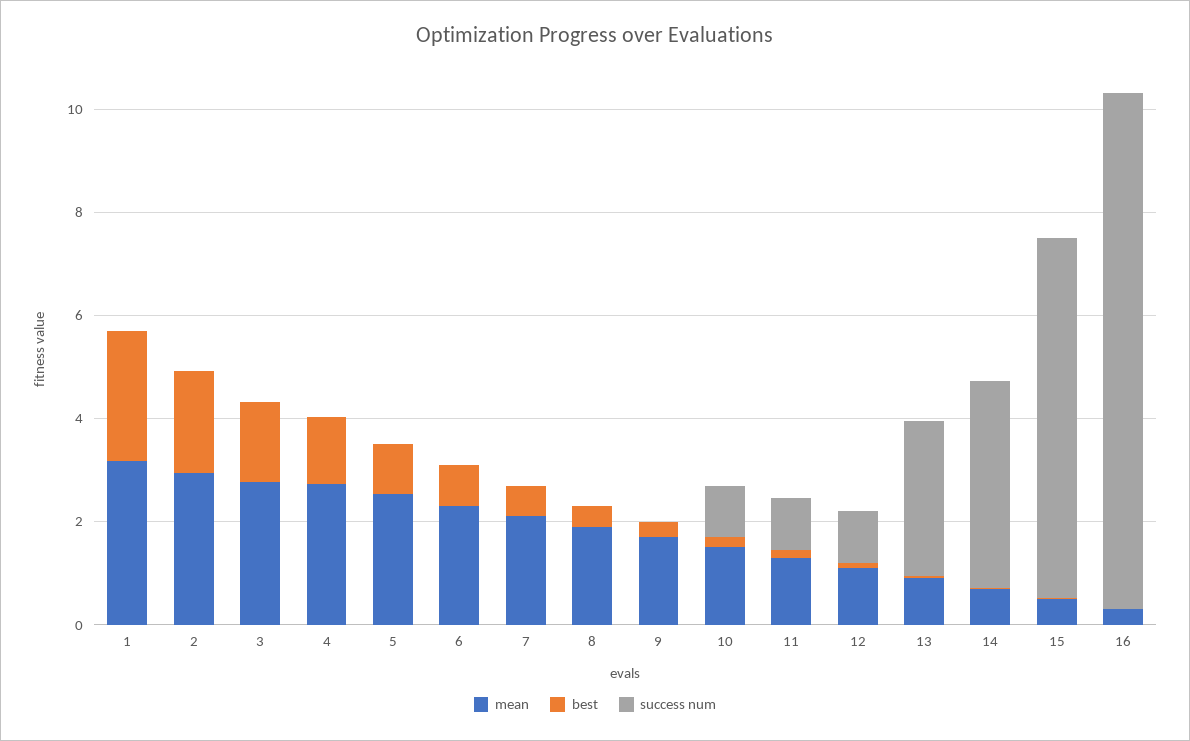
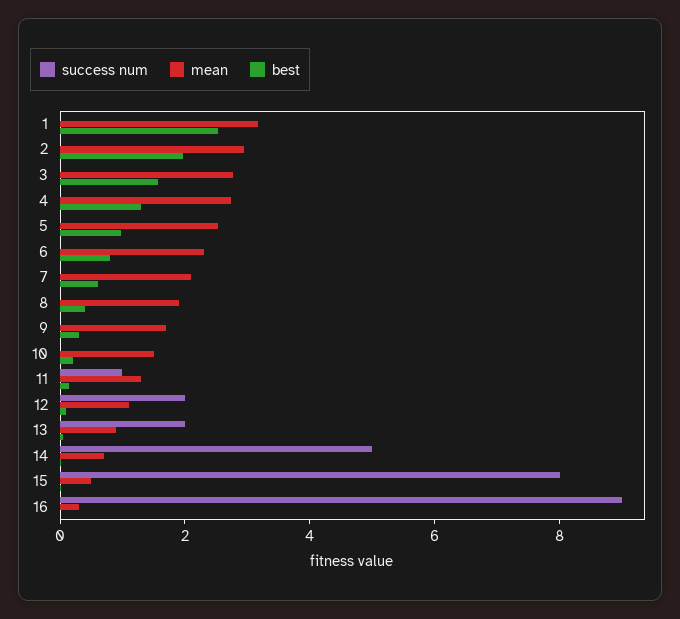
  {
    "mean": {
      "1": 3,
      "2": 3,
      "3": 3,
      "4": 2.5,
      "5": 2.5,
      "6": 2.5,
      "7": 2,
      "8": 2,
      "9": 1.5,
      "10": 1.5,
      "11": 1.5,
      "12": 1,
      "13": 1,
      "14": 0.5,
      "15": 0.5,
      "16": 0.5
    },
    "best": {
      "1": 2.5,
      "2": 2,
      "3": 1.5,
      "4": 1.5,
      "5": 1,
      "6": 1,
      "7": 0.5,
      "8": 0.5,
      "9": 0.5,
      "10": 0,
      "11": 0,
      "12": 0,
      "13": 0,
      "14": 0,
      "15": 0,
      "16": 0
    },
    "success num": {
      "1": 0,
      "2": 0,
      "3": 0,
      "4": 0,
      "5": 0,
      "6": 0,
      "7": 0,
      "8": 0,
      "9": 0,
-     "10": 1,
+     "10": 0,
      "11": 1,
-     "12": 1,
+     "12": 2,
-     "13": 3,
+     "13": 2,
-     "14": 4,
+     "14": 5,
-     "15": 7,
+     "15": 8,
-     "16": 10
+     "16": 9
    }
  }

